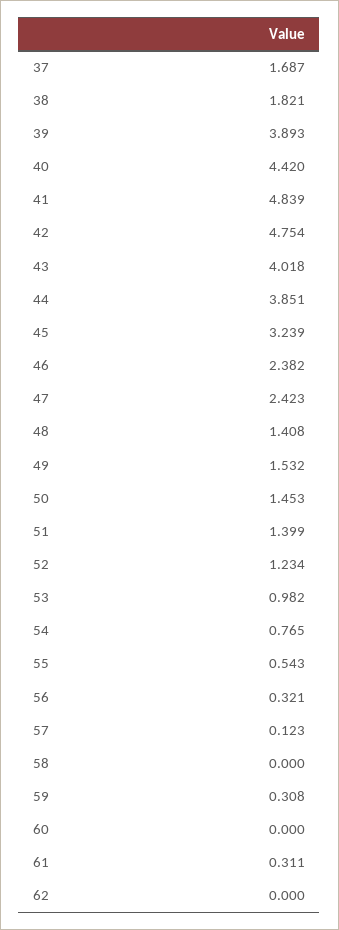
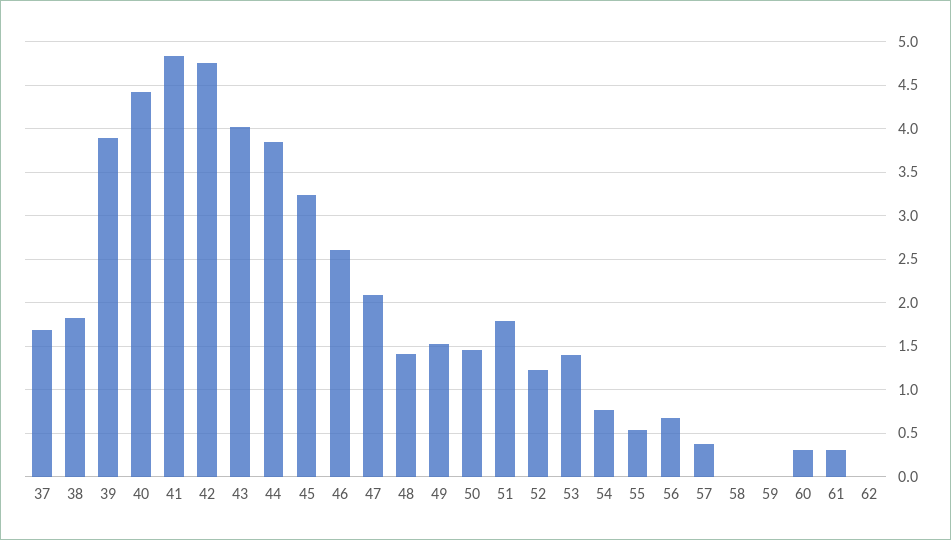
  {
    "37": 1.687,
    "38": 1.821,
    "39": 3.893,
    "40": 4.42,
    "41": 4.839,
    "42": 4.754,
    "43": 4.018,
    "44": 3.851,
    "45": 3.239,
-   "46": 2.382,
+   "46": 2.6,
-   "47": 2.423,
+   "47": 2.1,
    "48": 1.408,
    "49": 1.532,
    "50": 1.453,
-   "51": 1.399,
+   "51": 1.8,
    "52": 1.234,
-   "53": 0.982,
+   "53": 1.4,
    "54": 0.765,
    "55": 0.543,
-   "56": 0.321,
+   "56": 0.7,
-   "57": 0.123,
+   "57": 0.4,
    "58": 0,
-   "59": 0.308,
+   "59": 0,
-   "60": 0,
+   "60": 0.3,
    "61": 0.311,
    "62": 0
  }

